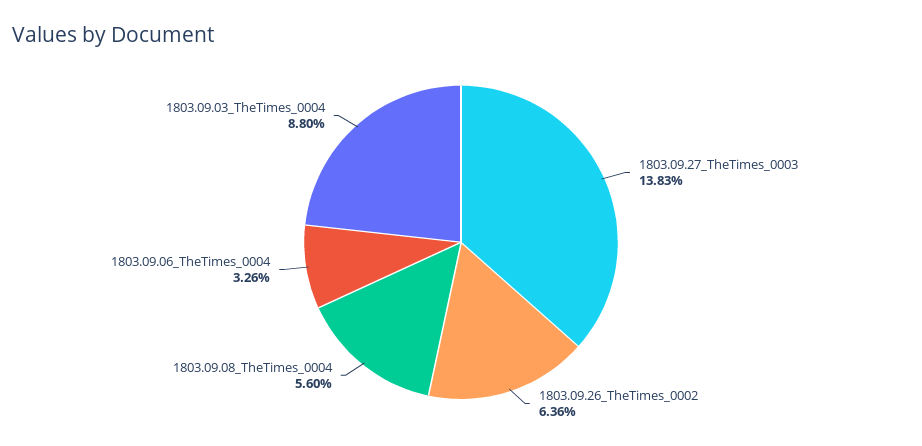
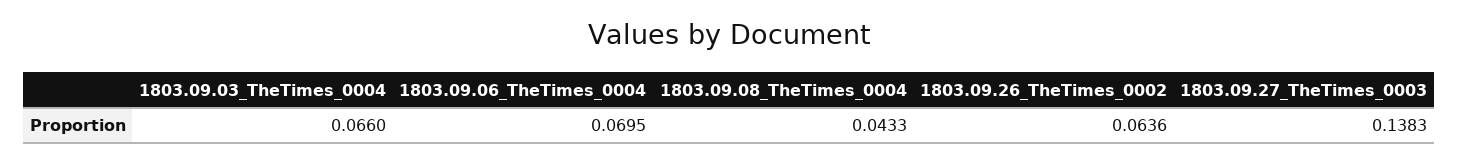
  {
    "1803.09.27_TheTimes_0003": 0.1383,
    "1803.09.26_TheTimes_0002": 0.0636,
-   "1803.09.08_TheTimes_0004": 0.056,
+   "1803.09.08_TheTimes_0004": 0.0433,
-   "1803.09.06_TheTimes_0004": 0.0326,
+   "1803.09.06_TheTimes_0004": 0.0695,
-   "1803.09.03_TheTimes_0004": 0.088
+   "1803.09.03_TheTimes_0004": 0.066
  }

